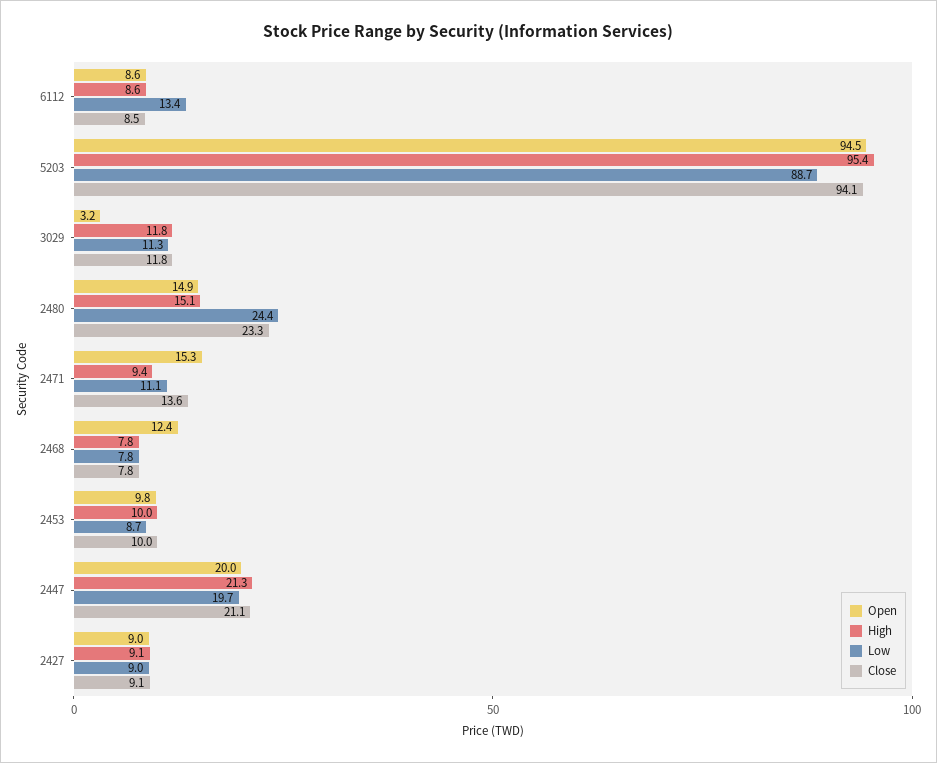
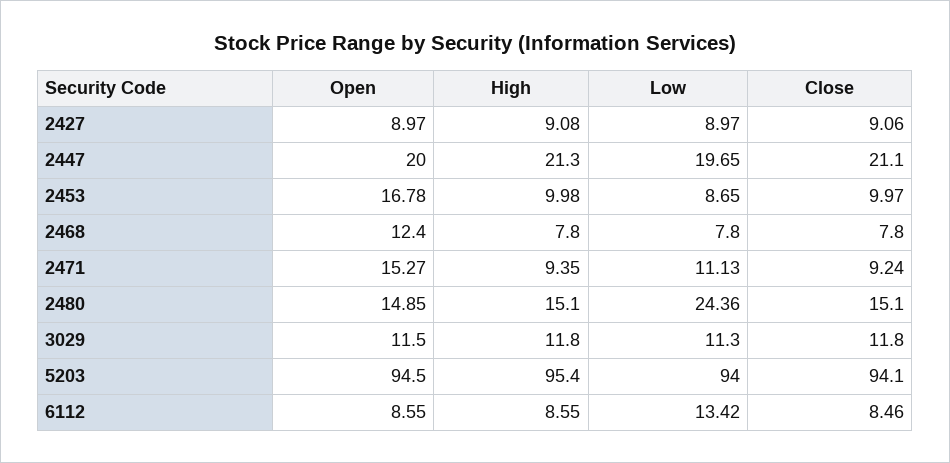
  {
    "Open": {
      "6112": 8.55,
      "5203": 94.5,
-     "3029": 3.2,
+     "3029": 11.5,
      "2480": 14.85,
      "2471": 15.27,
      "2468": 12.4,
-     "2453": 9.8,
+     "2453": 16.78,
      "2447": 20,
      "2427": 8.97
    },
    "High": {
      "6112": 8.55,
      "5203": 95.4,
      "3029": 11.8,
      "2480": 15.1,
      "2471": 9.35,
      "2468": 7.8,
      "2453": 9.98,
      "2447": 21.3,
      "2427": 9.08
    },
    "Low": {
      "6112": 13.42,
-     "5203": 88.7,
+     "5203": 94,
      "3029": 11.3,
      "2480": 24.36,
      "2471": 11.13,
      "2468": 7.8,
      "2453": 8.65,
      "2447": 19.65,
      "2427": 8.97
    },
    "Close": {
      "6112": 8.46,
      "5203": 94.1,
      "3029": 11.8,
-     "2480": 23.3,
+     "2480": 15.1,
-     "2471": 13.6,
+     "2471": 9.24,
      "2468": 7.8,
      "2453": 9.97,
      "2447": 21.1,
      "2427": 9.06
    }
  }

